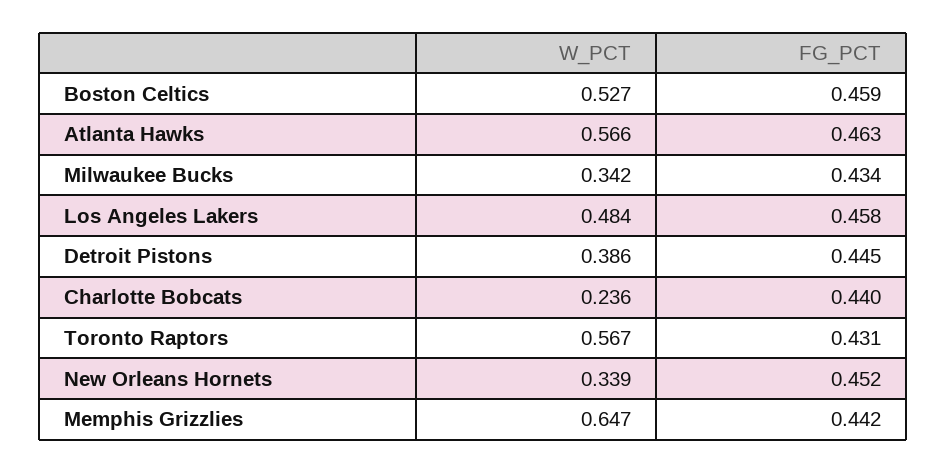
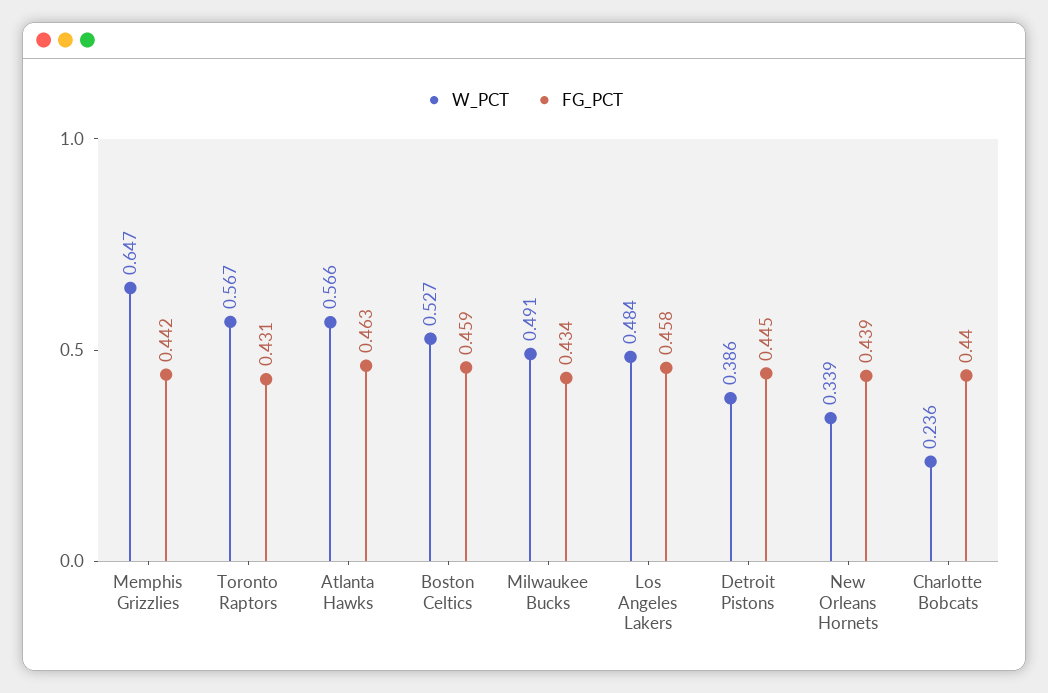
  {
    "W_PCT": {
      "Boston Celtics": 0.527,
      "Atlanta Hawks": 0.566,
-     "Milwaukee Bucks": 0.342,
+     "Milwaukee Bucks": 0.491,
      "Los Angeles Lakers": 0.484,
      "Detroit Pistons": 0.386,
      "Charlotte Bobcats": 0.236,
      "Toronto Raptors": 0.567,
      "New Orleans Hornets": 0.339,
      "Memphis Grizzlies": 0.647
    },
    "FG_PCT": {
      "Boston Celtics": 0.459,
      "Atlanta Hawks": 0.463,
      "Milwaukee Bucks": 0.434,
      "Los Angeles Lakers": 0.458,
      "Detroit Pistons": 0.445,
      "Charlotte Bobcats": 0.44,
      "Toronto Raptors": 0.431,
-     "New Orleans Hornets": 0.452,
+     "New Orleans Hornets": 0.439,
      "Memphis Grizzlies": 0.442
    }
  }

